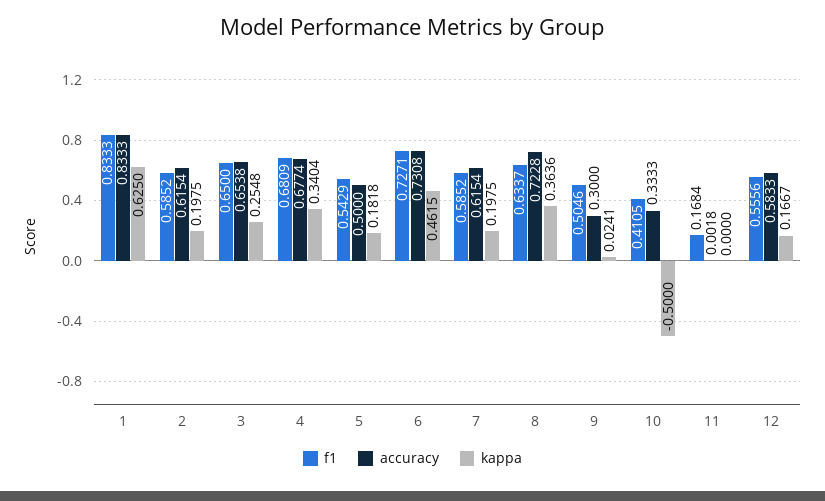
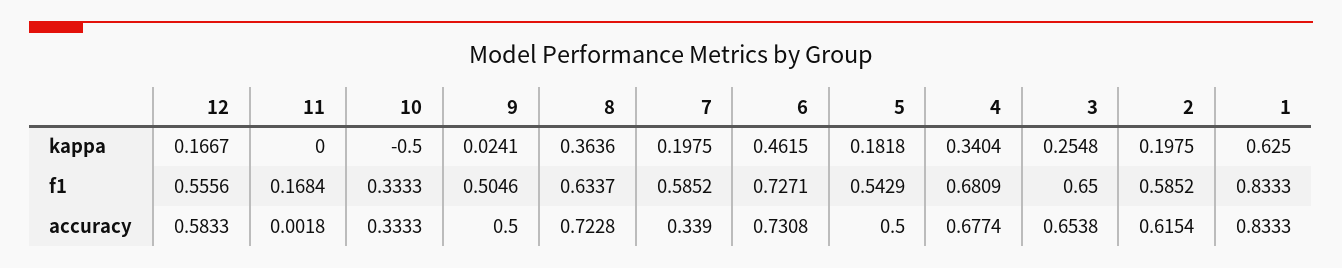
  {
    "f1": {
      "1": 0.8333,
      "2": 0.5852,
      "3": 0.65,
      "4": 0.6809,
      "5": 0.5429,
      "6": 0.7271,
      "7": 0.5852,
      "8": 0.6337,
      "9": 0.5046,
-     "10": 0.4105,
+     "10": 0.3333,
      "11": 0.1684,
      "12": 0.5556
    },
    "accuracy": {
      "1": 0.8333,
      "2": 0.6154,
      "3": 0.6538,
      "4": 0.6774,
      "5": 0.5,
      "6": 0.7308,
-     "7": 0.6154,
+     "7": 0.339,
      "8": 0.7228,
-     "9": 0.3,
+     "9": 0.5,
      "10": 0.3333,
      "11": 0.0018,
      "12": 0.5833
    },
    "kappa": {
      "1": 0.625,
      "2": 0.1975,
      "3": 0.2548,
      "4": 0.3404,
      "5": 0.1818,
      "6": 0.4615,
      "7": 0.1975,
      "8": 0.3636,
      "9": 0.0241,
      "10": -0.5,
      "11": 0,
      "12": 0.1667
    }
  }

